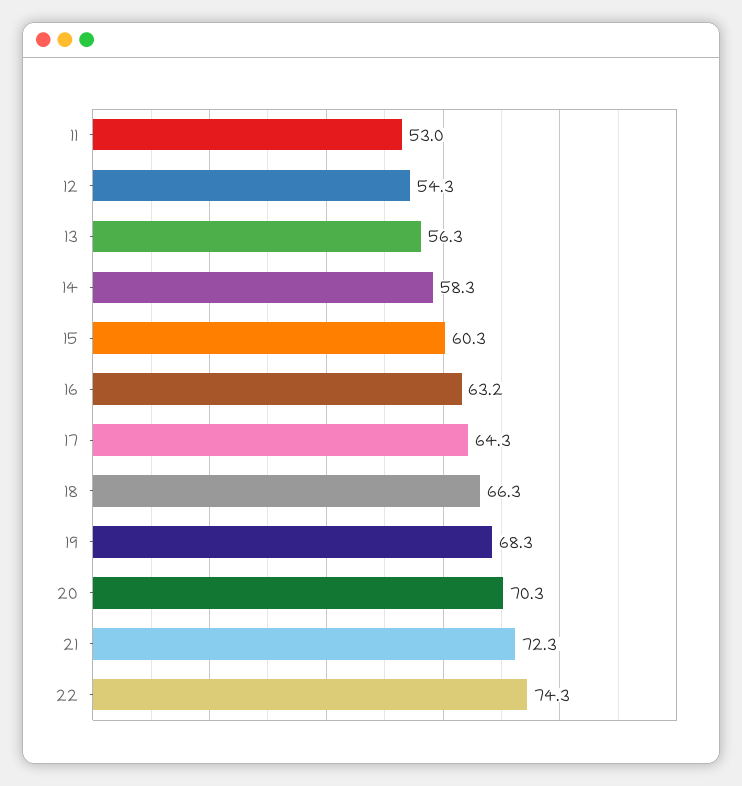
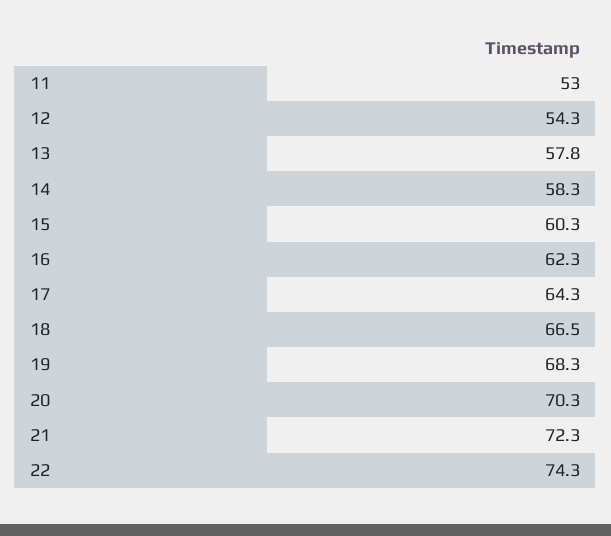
  {
    "11": 53,
    "12": 54.3,
-   "13": 56.3,
+   "13": 57.8,
    "14": 58.3,
    "15": 60.3,
-   "16": 63.2,
+   "16": 62.3,
    "17": 64.3,
-   "18": 66.3,
+   "18": 66.5,
    "19": 68.3,
    "20": 70.3,
    "21": 72.3,
    "22": 74.3
  }

